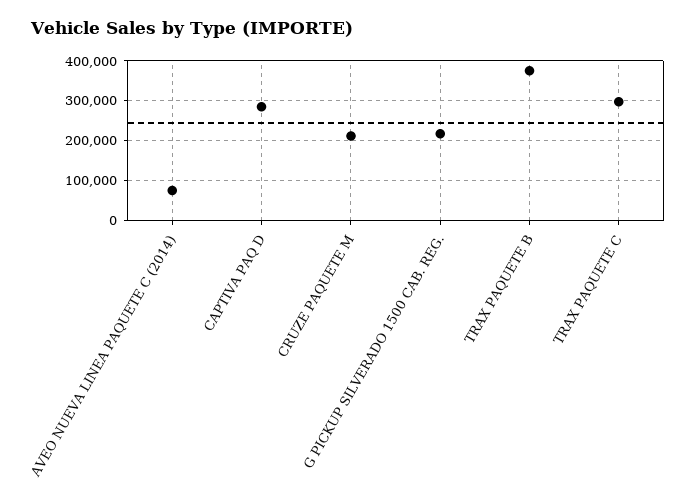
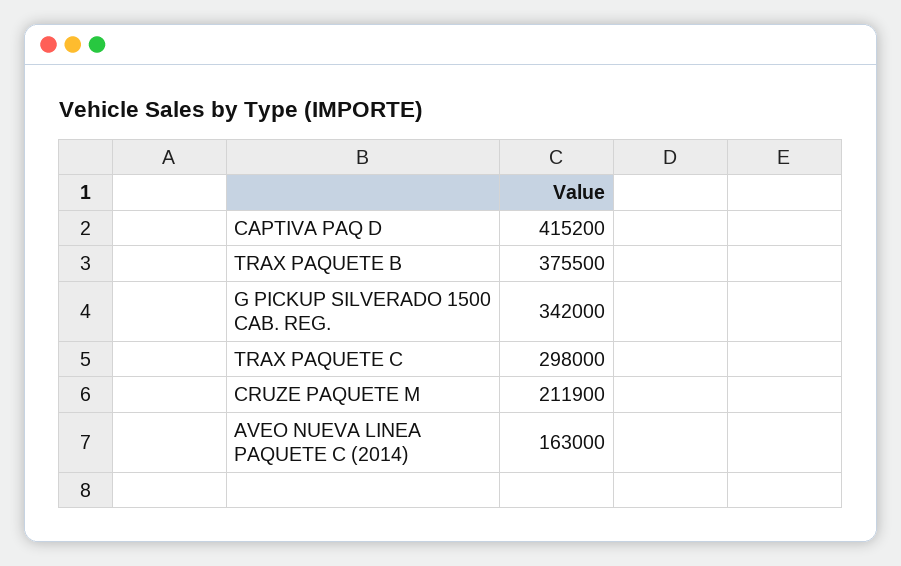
  {
-   "AVEO NUEVA LINEA PAQUETE C (2014)": 80000,
+   "AVEO NUEVA LINEA PAQUETE C (2014)": 163000,
-   "CAPTIVA PAQ D": 280000,
+   "CAPTIVA PAQ D": 415200,
    "CRUZE PAQUETE M": 211900,
-   "G PICKUP SILVERADO 1500 CAB. REG.": 220000,
+   "G PICKUP SILVERADO 1500 CAB. REG.": 342000,
    "TRAX PAQUETE B": 375500,
    "TRAX PAQUETE C": 298000
  }

